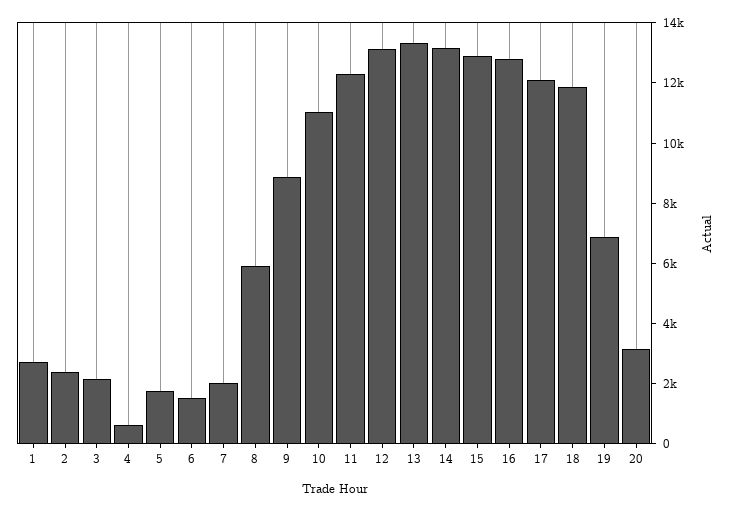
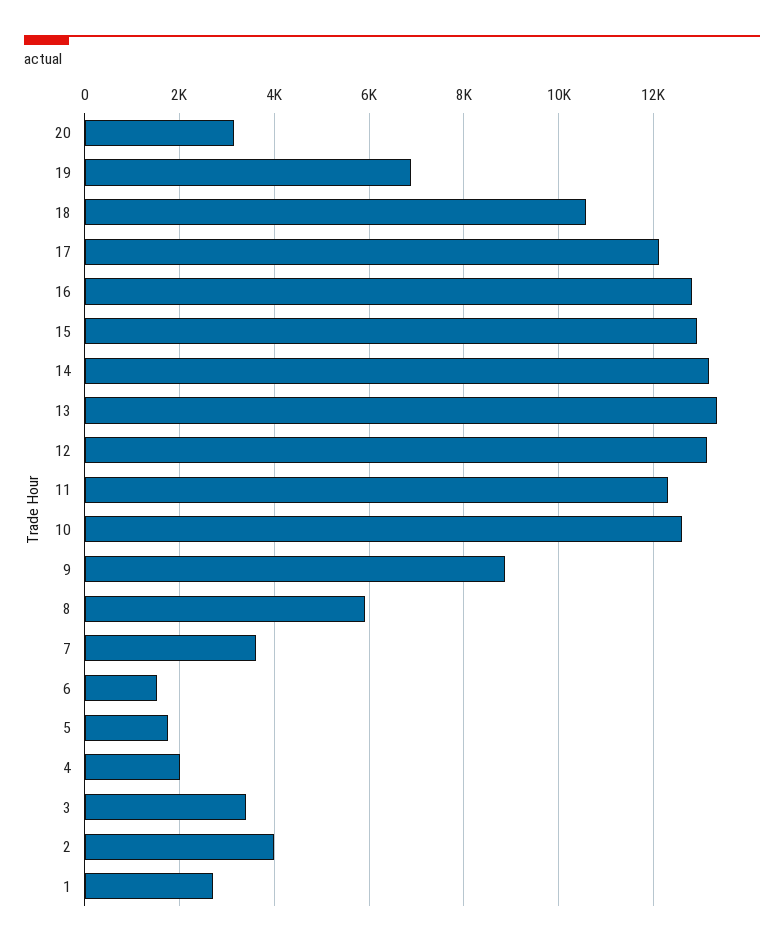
  {
    "1": 2800,
-   "2": 2500,
+   "2": 4000,
-   "3": 2000,
+   "3": 3400,
-   "4": 500,
+   "4": 2000,
    "5": 1800,
    "6": 1600,
-   "7": 2000,
+   "7": 3600,
    "8": 6000,
    "9": 8800,
-   "10": 11000,
+   "10": 12600,
    "11": 12400,
    "12": 13200,
    "13": 13400,
    "14": 13200,
    "15": 13000,
    "16": 12800,
    "17": 12200,
-   "18": 12000,
+   "18": 10600,
    "19": 6800,
    "20": 3200
  }

